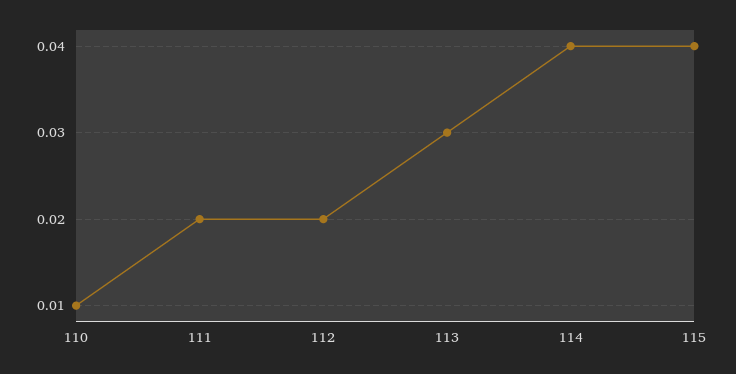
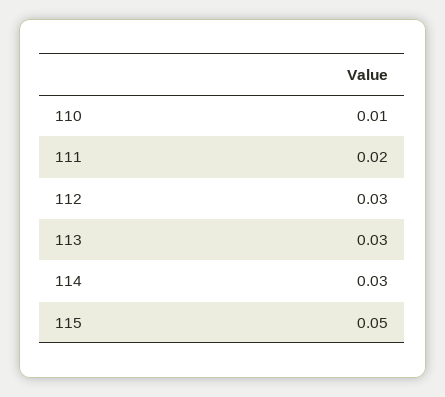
  {
    "110": 0.01,
    "111": 0.02,
-   "112": 0.02,
+   "112": 0.03,
    "113": 0.03,
-   "114": 0.04,
+   "114": 0.03,
-   "115": 0.04
+   "115": 0.05
  }

